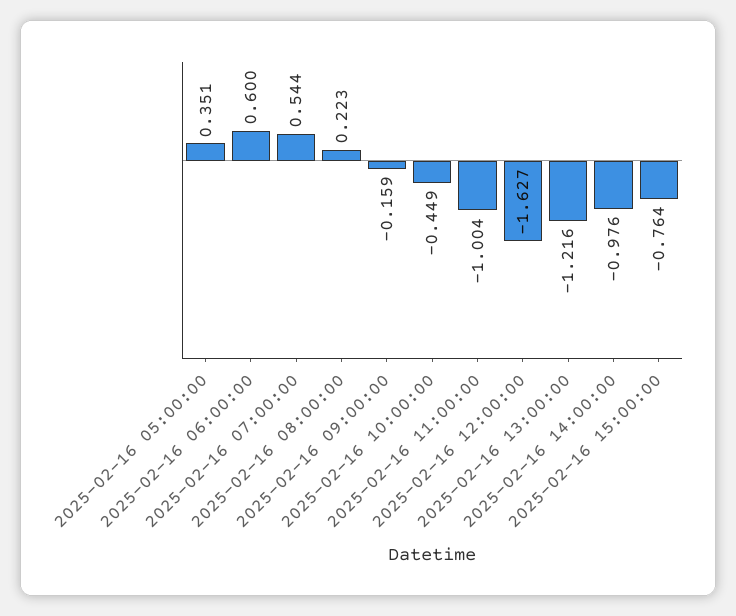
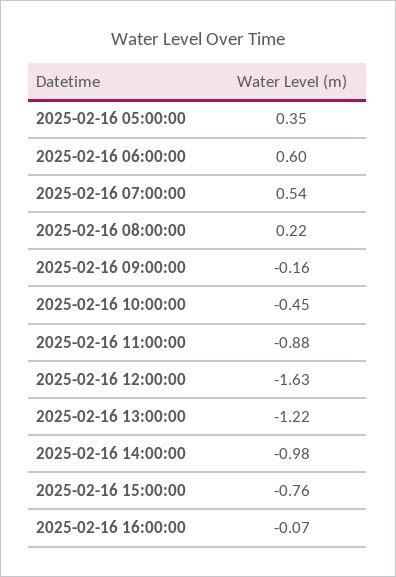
  {
    "2025-02-16 05:00:00": 0.351,
    "2025-02-16 06:00:00": 0.6,
    "2025-02-16 07:00:00": 0.544,
    "2025-02-16 08:00:00": 0.223,
    "2025-02-16 09:00:00": -0.159,
    "2025-02-16 10:00:00": -0.449,
-   "2025-02-16 11:00:00": -1.004,
+   "2025-02-16 11:00:00": -0.88,
    "2025-02-16 12:00:00": -1.627,
    "2025-02-16 13:00:00": -1.216,
    "2025-02-16 14:00:00": -0.976,
-   "2025-02-16 15:00:00": -0.764
+   "2025-02-16 15:00:00": -0.764,
+   "2025-02-16 16:00:00": -0.07
  }

